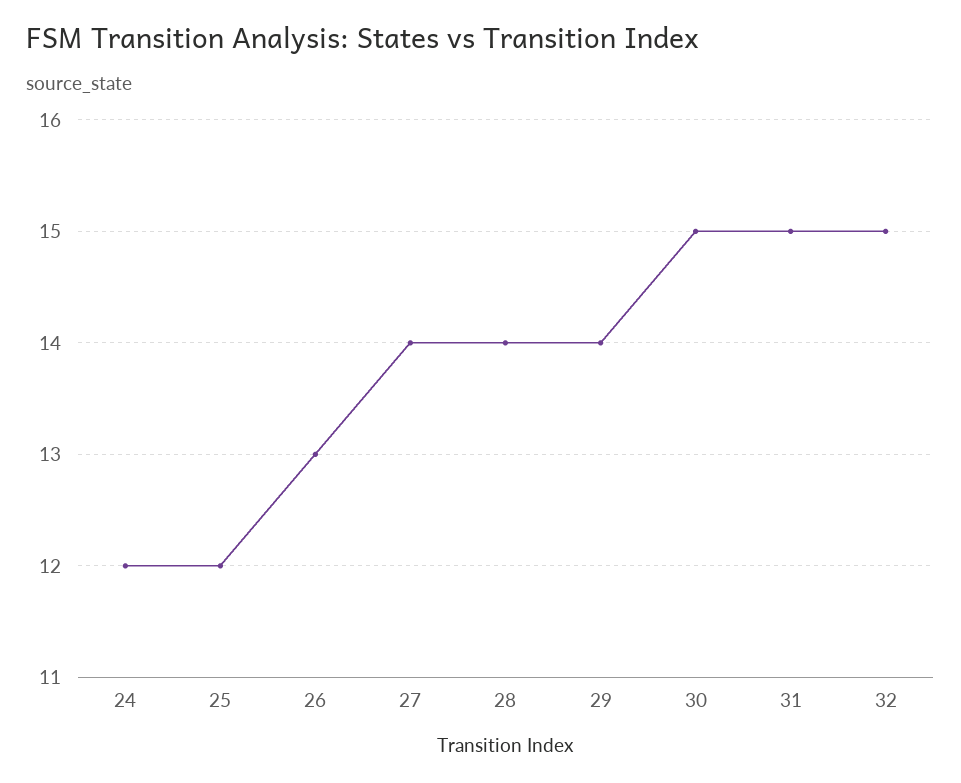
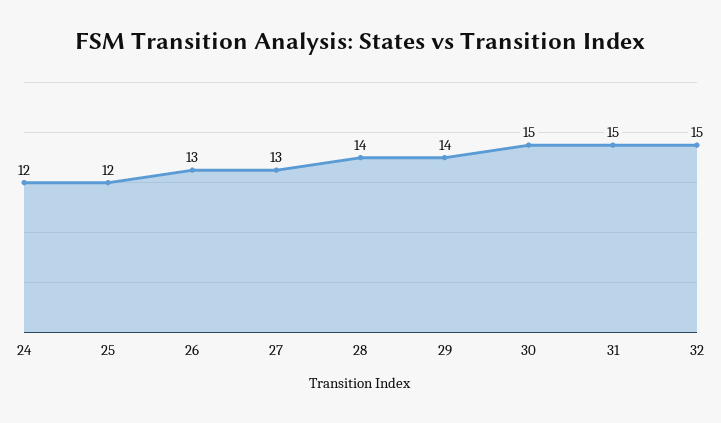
  {
    "24": 12,
    "25": 12,
    "26": 13,
-   "27": 14,
+   "27": 13,
    "28": 14,
    "29": 14,
    "30": 15,
    "31": 15,
    "32": 15
  }

